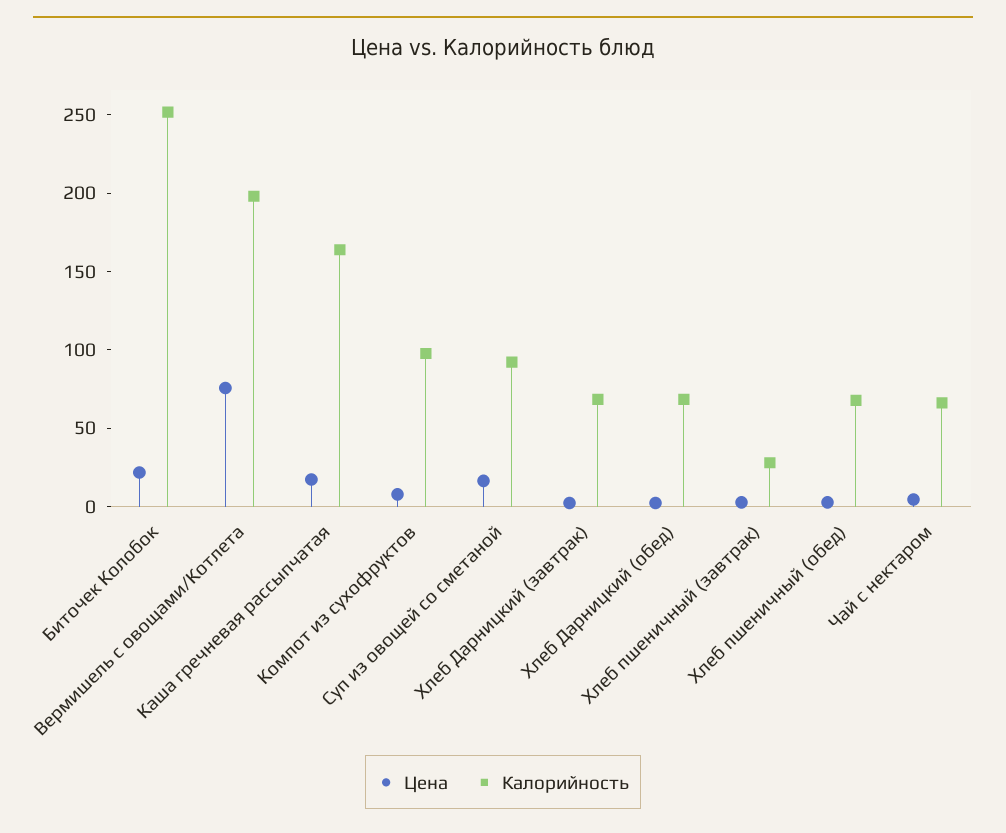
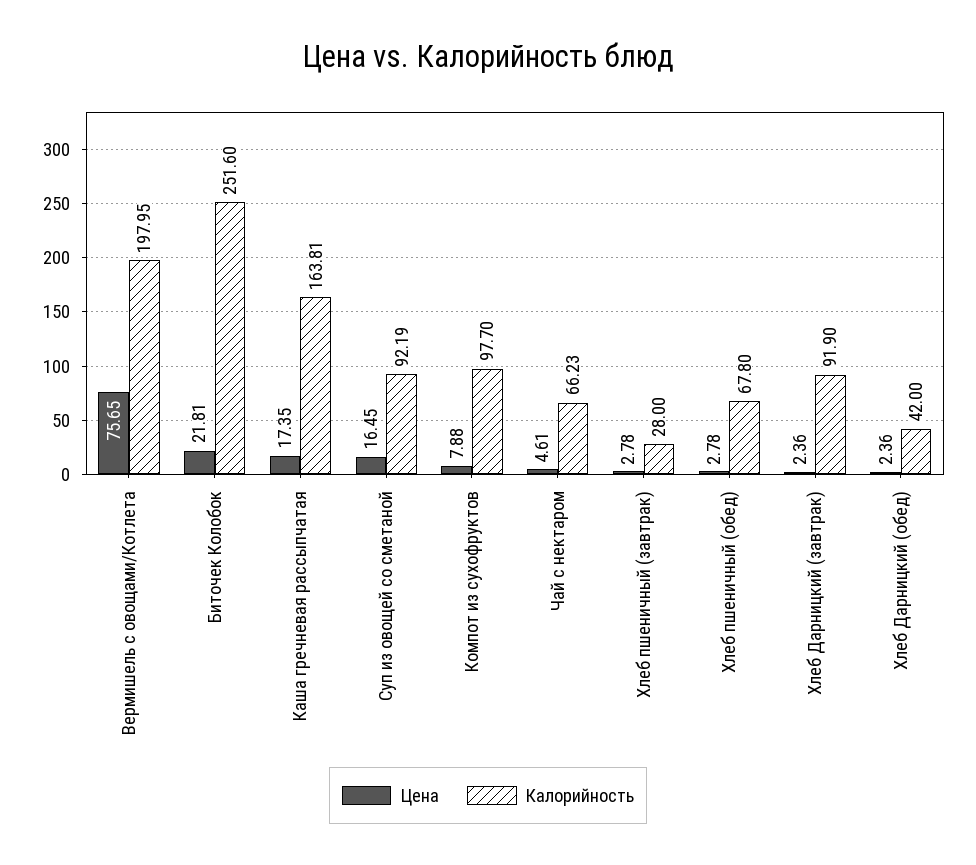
  {
    "Цена": {
      "Биточек Колобок": 21.81,
      "Вермишель с овощами/Котлета": 75.65,
      "Каша гречневая рассыпчатая": 17.35,
      "Компот из сухофруктов": 7.88,
      "Суп из овощей со сметаной": 16.45,
      "Хлеб Дарницкий (завтрак)": 2.36,
      "Хлеб Дарницкий (обед)": 2.36,
      "Хлеб пшеничный (завтрак)": 2.78,
      "Хлеб пшеничный (обед)": 2.78,
      "Чай с нектаром": 4.61
    },
    "Калорийность": {
      "Биточек Колобок": 251.6,
      "Вермишель с овощами/Котлета": 197.95,
      "Каша гречневая рассыпчатая": 163.81,
      "Компот из сухофруктов": 97.7,
      "Суп из овощей со сметаной": 92.19,
-     "Хлеб Дарницкий (завтрак)": 70,
+     "Хлеб Дарницкий (завтрак)": 91.9,
-     "Хлеб Дарницкий (обед)": 70,
+     "Хлеб Дарницкий (обед)": 42,
      "Хлеб пшеничный (завтрак)": 28,
      "Хлеб пшеничный (обед)": 67.8,
      "Чай с нектаром": 66.23
    }
  }

